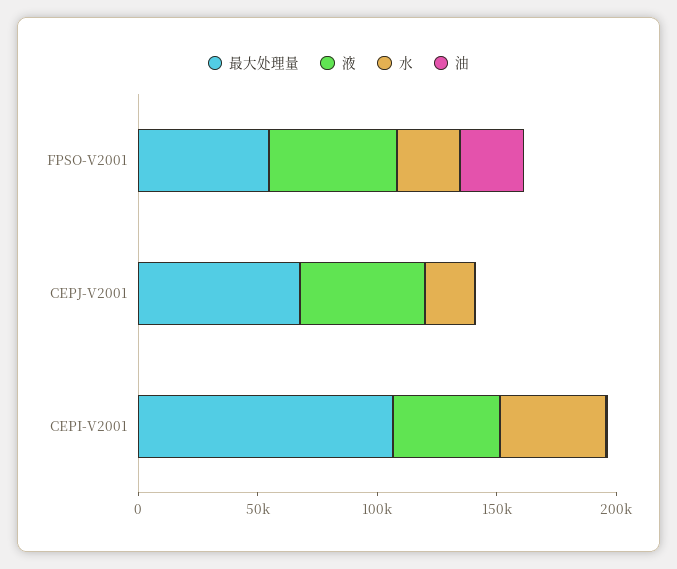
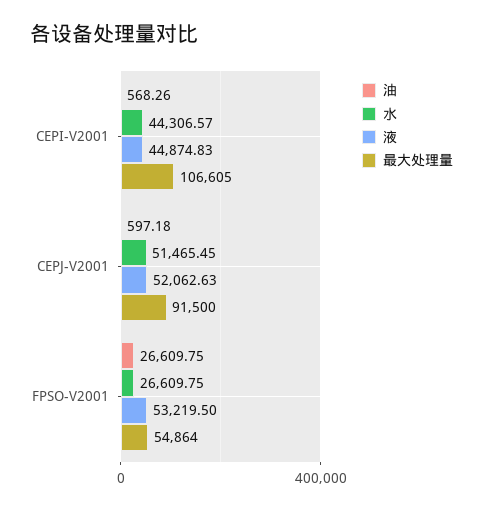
  {
    "最大处理量": {
      "FPSO-V2001": 54864,
-     "CEPJ-V2001": 70000,
+     "CEPJ-V2001": 91500,
      "CEPI-V2001": 106605
    },
    "液": {
      "FPSO-V2001": 53219.5,
      "CEPJ-V2001": 52062.63,
      "CEPI-V2001": 44874.83
    },
    "水": {
      "FPSO-V2001": 26609.75,
-     "CEPJ-V2001": 20000,
+     "CEPJ-V2001": 51465.45,
      "CEPI-V2001": 44306.57
    },
    "油": {
      "FPSO-V2001": 26609.75,
      "CEPJ-V2001": 597.18,
      "CEPI-V2001": 568.26
    }
  }

